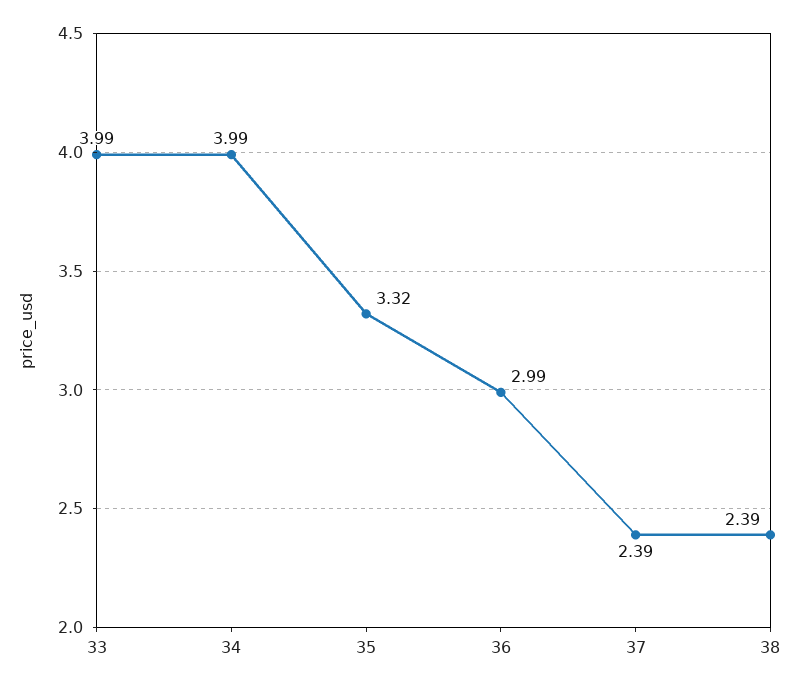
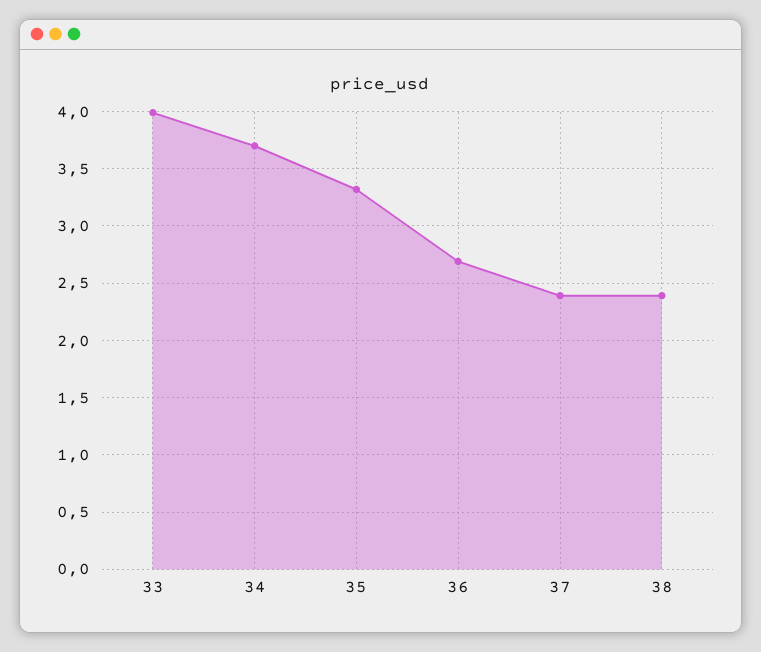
  {
    "33": 3.99,
-   "34": 3.99,
+   "34": 3.7,
    "35": 3.32,
-   "36": 2.99,
+   "36": 2.7,
    "37": 2.39,
    "38": 2.39
  }

